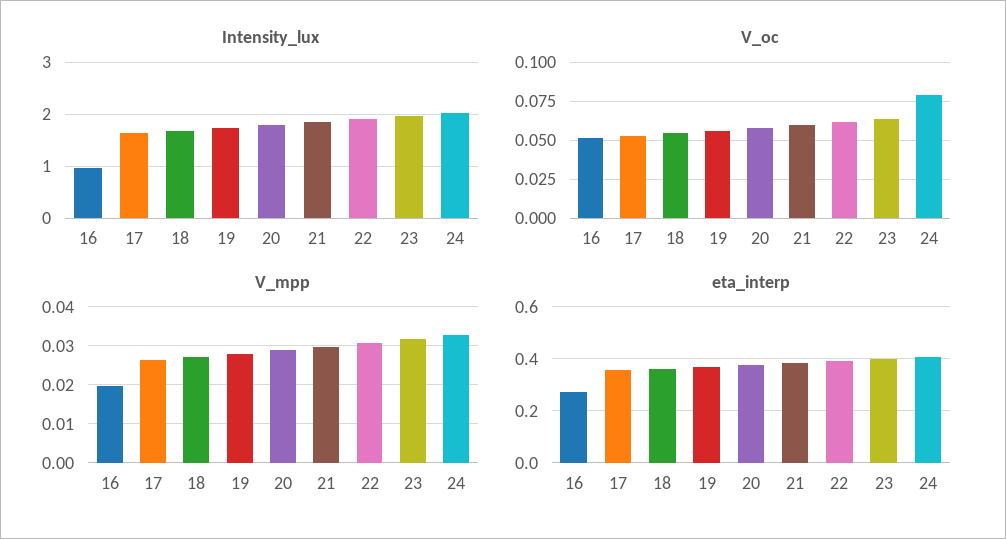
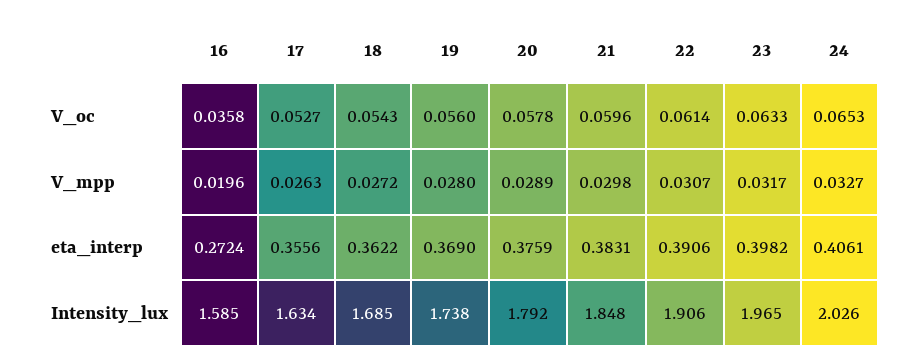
  {
    "Intensity_lux": {
-     "16": 1,
+     "16": 1.585,
      "17": 1.634,
      "18": 1.685,
      "19": 1.738,
      "20": 1.792,
      "21": 1.848,
      "22": 1.906,
      "23": 1.965,
      "24": 2.026
    },
    "V_oc": {
-     "16": 0.05,
+     "16": 0.0358,
      "17": 0.0527,
      "18": 0.0543,
      "19": 0.056,
      "20": 0.0578,
      "21": 0.0596,
      "22": 0.0614,
      "23": 0.0633,
-     "24": 0.08
+     "24": 0.0653
    },
    "V_mpp": {
      "16": 0.0196,
      "17": 0.0263,
      "18": 0.0272,
      "19": 0.028,
      "20": 0.0289,
      "21": 0.0298,
      "22": 0.0307,
      "23": 0.0317,
      "24": 0.0327
    },
    "eta_interp": {
      "16": 0.2724,
      "17": 0.3556,
      "18": 0.3622,
      "19": 0.369,
      "20": 0.3759,
      "21": 0.3831,
      "22": 0.3906,
      "23": 0.3982,
      "24": 0.4061
    }
  }

